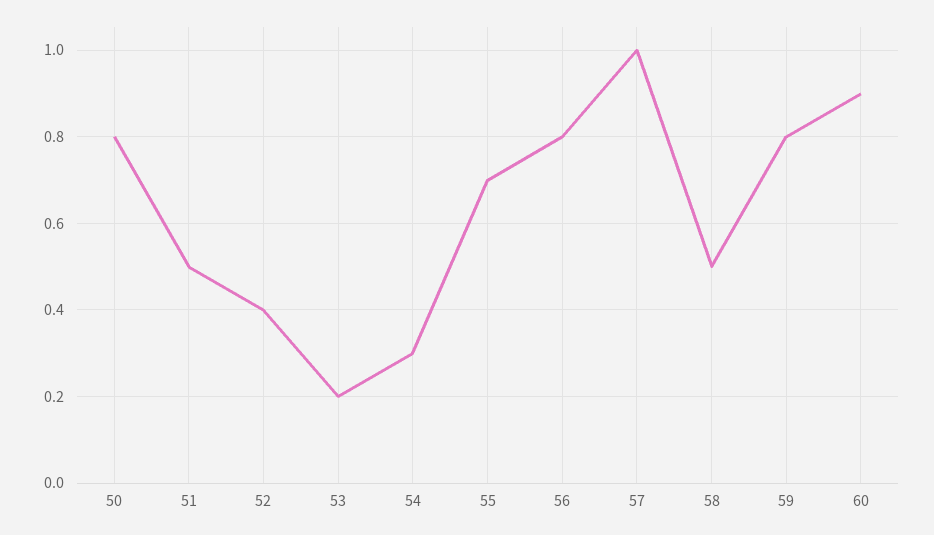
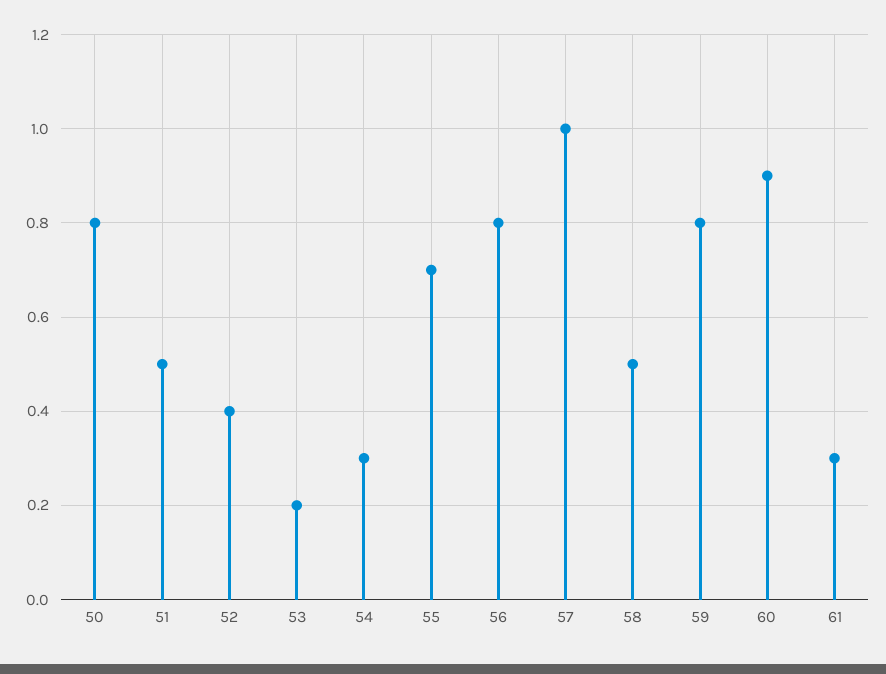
  {
    "50": 0.8,
    "51": 0.5,
    "52": 0.4,
    "53": 0.2,
    "54": 0.3,
    "55": 0.7,
    "56": 0.8,
    "57": 1,
    "58": 0.5,
    "59": 0.8,
-   "60": 0.9
+   "60": 0.9,
+   "61": 0.3
  }

